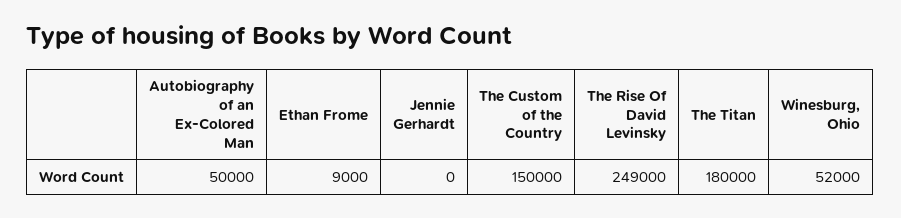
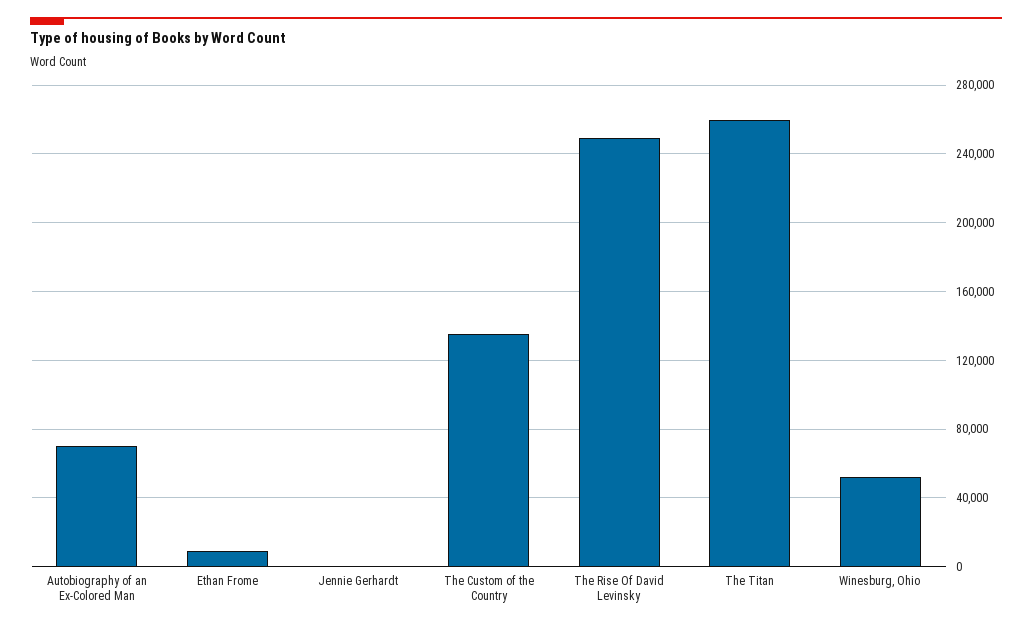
  {
-   "Autobiography of an Ex-Colored Man": 50000,
+   "Autobiography of an Ex-Colored Man": 70000,
    "Ethan Frome": 9000,
    "Jennie Gerhardt": 0,
-   "The Custom of the Country": 150000,
+   "The Custom of the Country": 135000,
    "The Rise Of David Levinsky": 249000,
-   "The Titan": 180000,
+   "The Titan": 260000,
    "Winesburg, Ohio": 52000
  }

